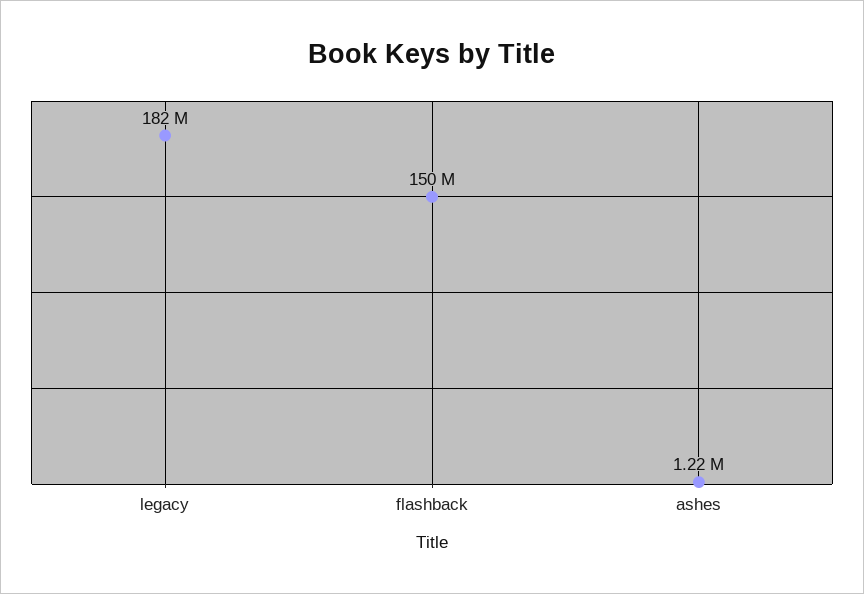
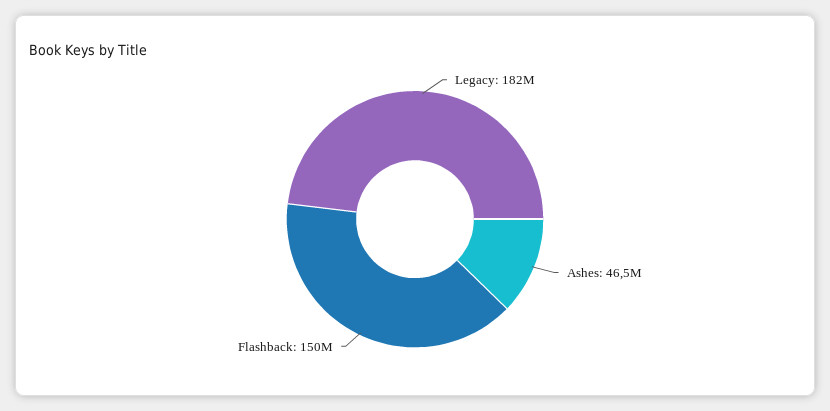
  {
    "legacy": 182000000,
    "flashback": 150000000,
-   "ashes": 1220000
+   "ashes": 46500000
  }

